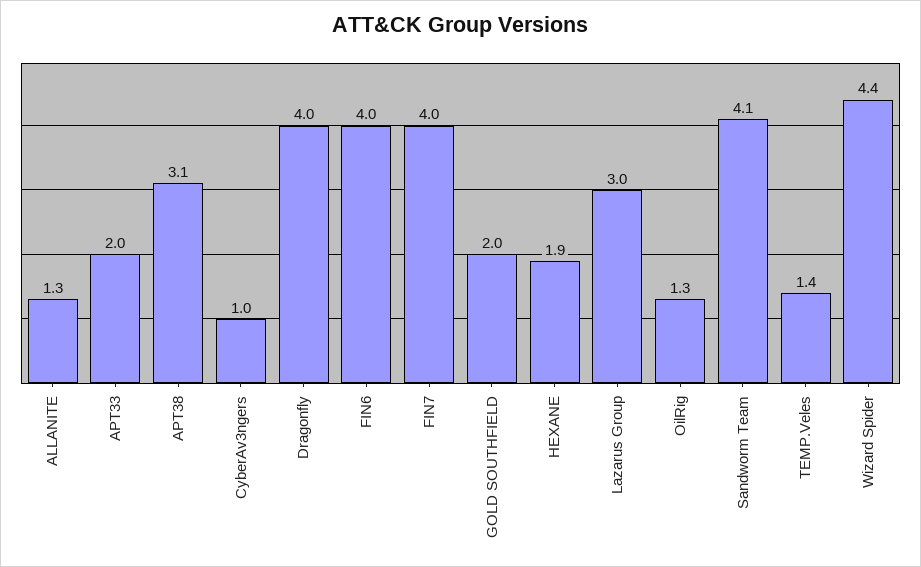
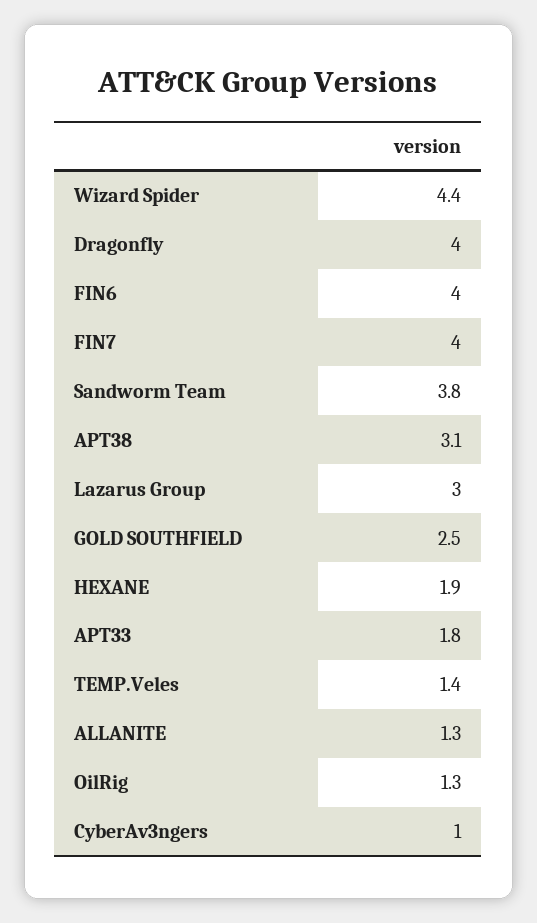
  {
    "ALLANITE": 1.3,
-   "APT33": 2,
+   "APT33": 1.8,
    "APT38": 3.1,
    "CyberAv3ngers": 1,
    "Dragonfly": 4,
    "FIN6": 4,
    "FIN7": 4,
-   "GOLD SOUTHFIELD": 2,
+   "GOLD SOUTHFIELD": 2.5,
    "HEXANE": 1.9,
    "Lazarus Group": 3,
    "OilRig": 1.3,
-   "Sandworm Team": 4.1,
+   "Sandworm Team": 3.8,
    "TEMP.Veles": 1.4,
    "Wizard Spider": 4.4
  }

